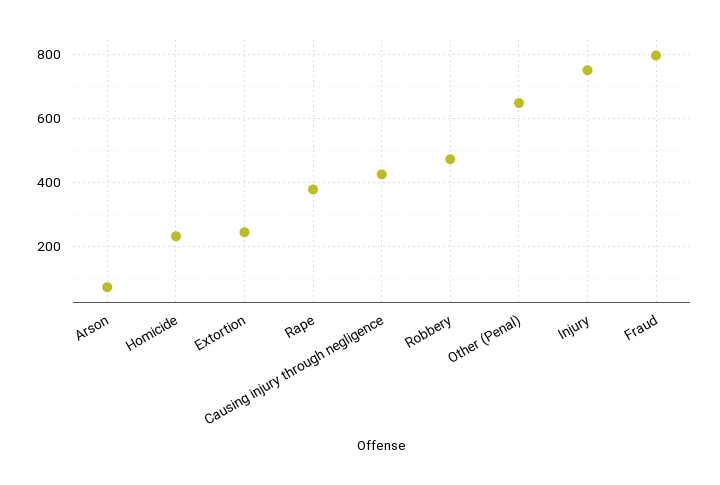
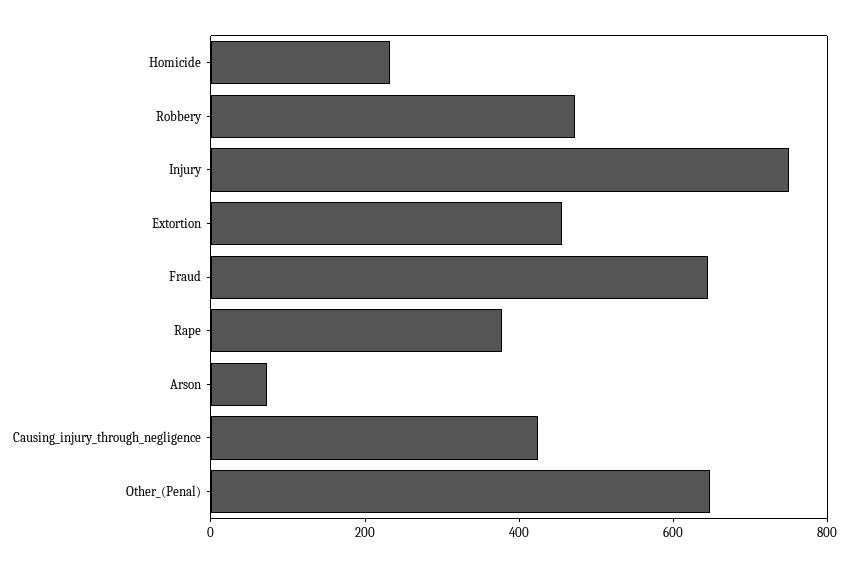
  {
    "Arson": 80,
    "Homicide": 240,
-   "Extortion": 240,
+   "Extortion": 450,
    "Rape": 380,
    "Causing injury through negligence": 420,
    "Robbery": 480,
    "Other (Penal)": 640,
    "Injury": 760,
-   "Fraud": 800
+   "Fraud": 650
  }

